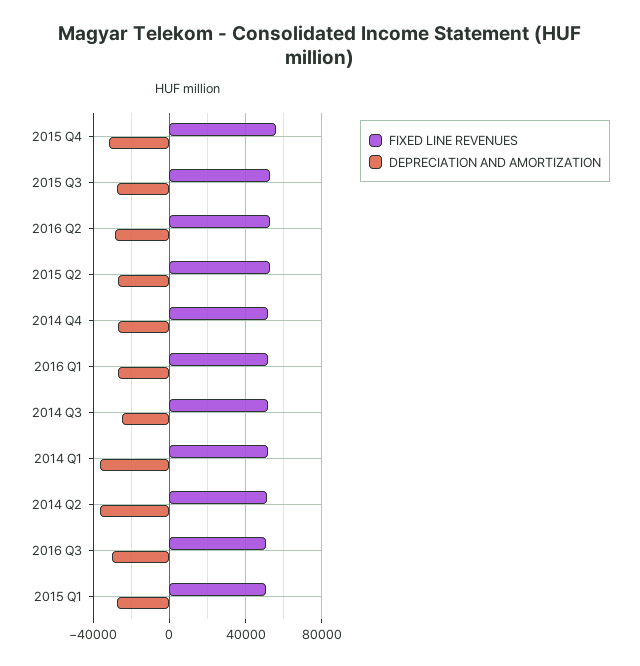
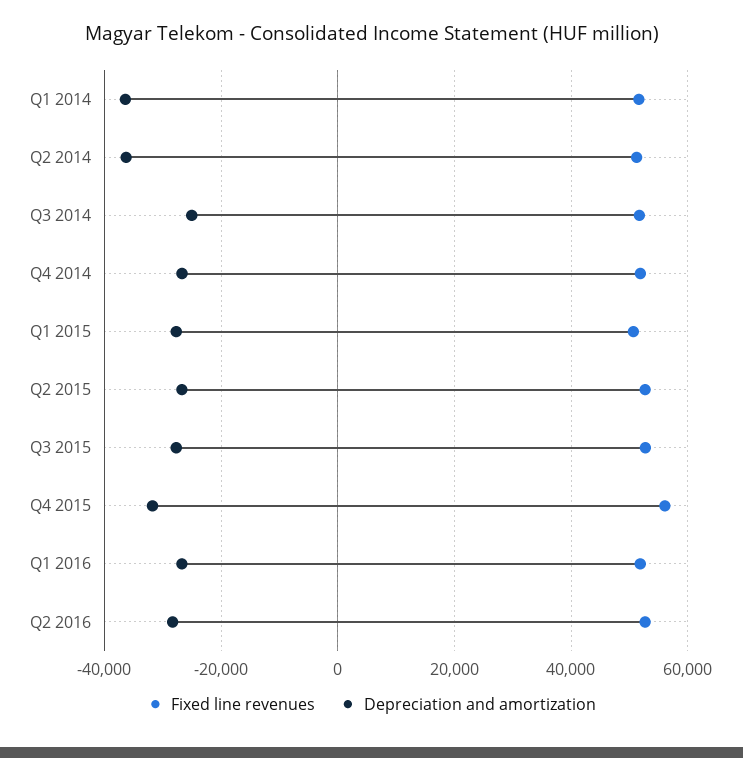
  {
    "FIXED LINE REVENUES": {
      "2015 Q4": 56000,
      "2015 Q3": 52000,
      "2016 Q2": 52000,
      "2015 Q2": 52000,
      "2014 Q4": 52000,
      "2016 Q1": 52000,
      "2014 Q3": 52000,
      "2014 Q1": 52000,
      "2014 Q2": 52000,
-     "2016 Q3": 50000,
      "2015 Q1": 50000
    },
    "DEPRECIATION AND AMORTIZATION": {
      "2015 Q4": -32000,
      "2015 Q3": -28000,
      "2016 Q2": -28000,
      "2015 Q2": -26000,
      "2014 Q4": -26000,
      "2016 Q1": -26000,
      "2014 Q3": -26000,
      "2014 Q1": -36000,
      "2014 Q2": -36000,
-     "2016 Q3": -30000,
      "2015 Q1": -28000
    }
  }

